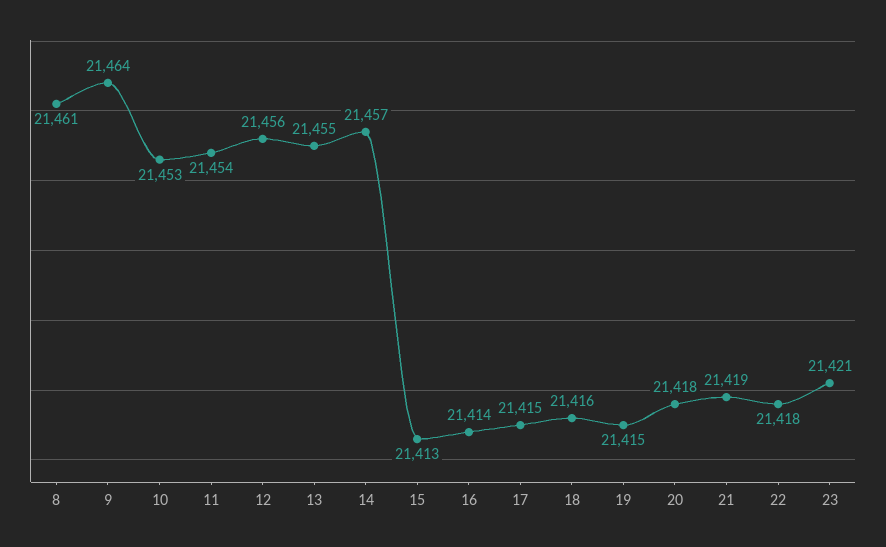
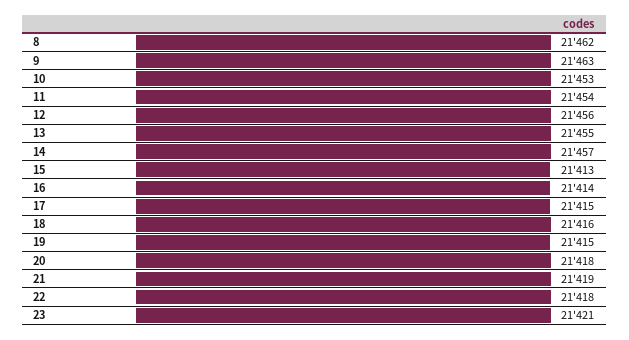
  {
-   "8": 21461,
+   "8": 21462,
-   "9": 21464,
+   "9": 21463,
    "10": 21453,
    "11": 21454,
    "12": 21456,
    "13": 21455,
    "14": 21457,
    "15": 21413,
    "16": 21414,
    "17": 21415,
    "18": 21416,
    "19": 21415,
    "20": 21418,
    "21": 21419,
    "22": 21418,
    "23": 21421
  }

